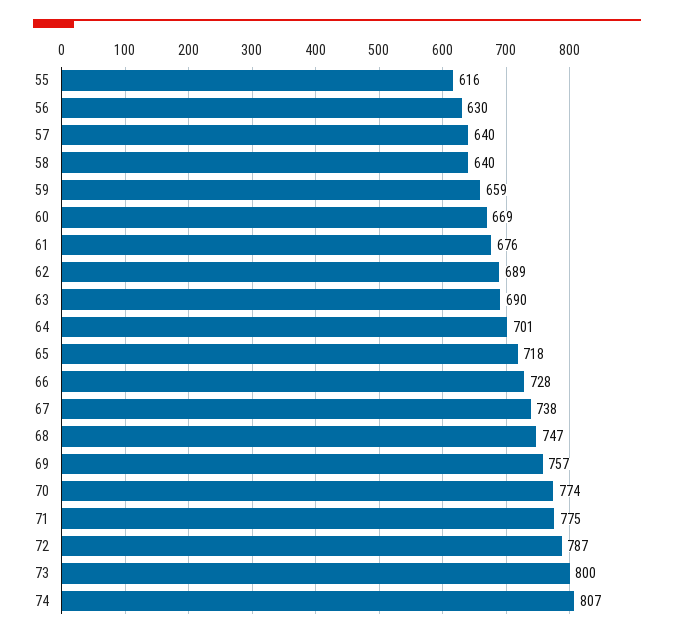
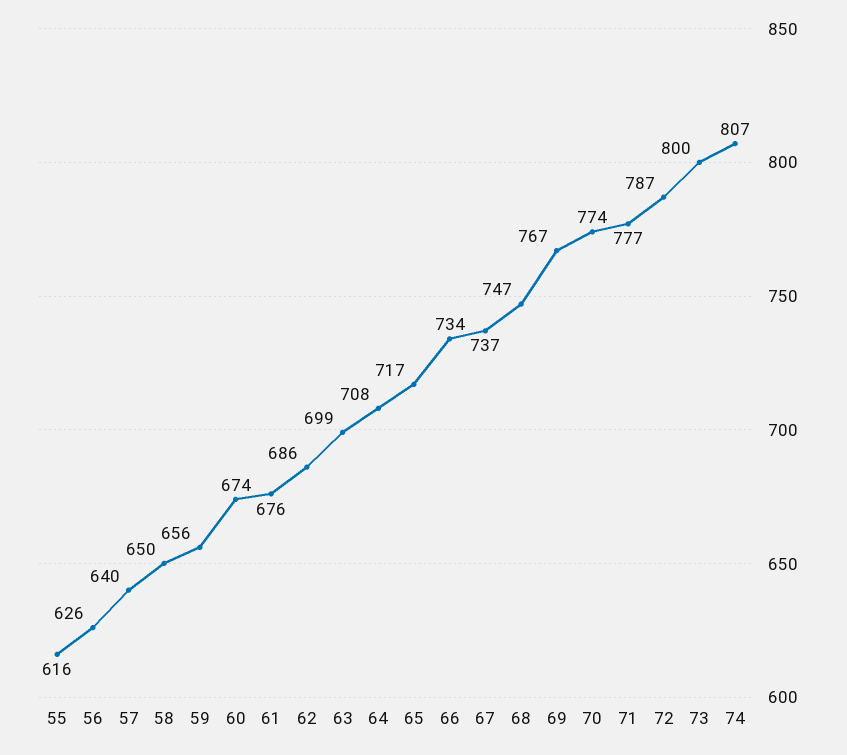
  {
    "55": 616,
-   "56": 630,
+   "56": 626,
    "57": 640,
-   "58": 640,
+   "58": 650,
-   "59": 659,
+   "59": 656,
-   "60": 669,
+   "60": 674,
    "61": 676,
-   "62": 689,
+   "62": 686,
-   "63": 690,
+   "63": 699,
-   "64": 701,
+   "64": 708,
-   "65": 718,
+   "65": 717,
-   "66": 728,
+   "66": 734,
-   "67": 738,
+   "67": 737,
    "68": 747,
-   "69": 757,
+   "69": 767,
    "70": 774,
-   "71": 775,
+   "71": 777,
    "72": 787,
    "73": 800,
    "74": 807
  }

